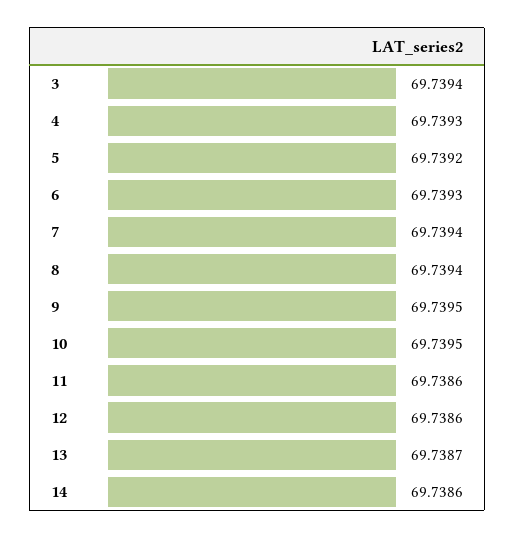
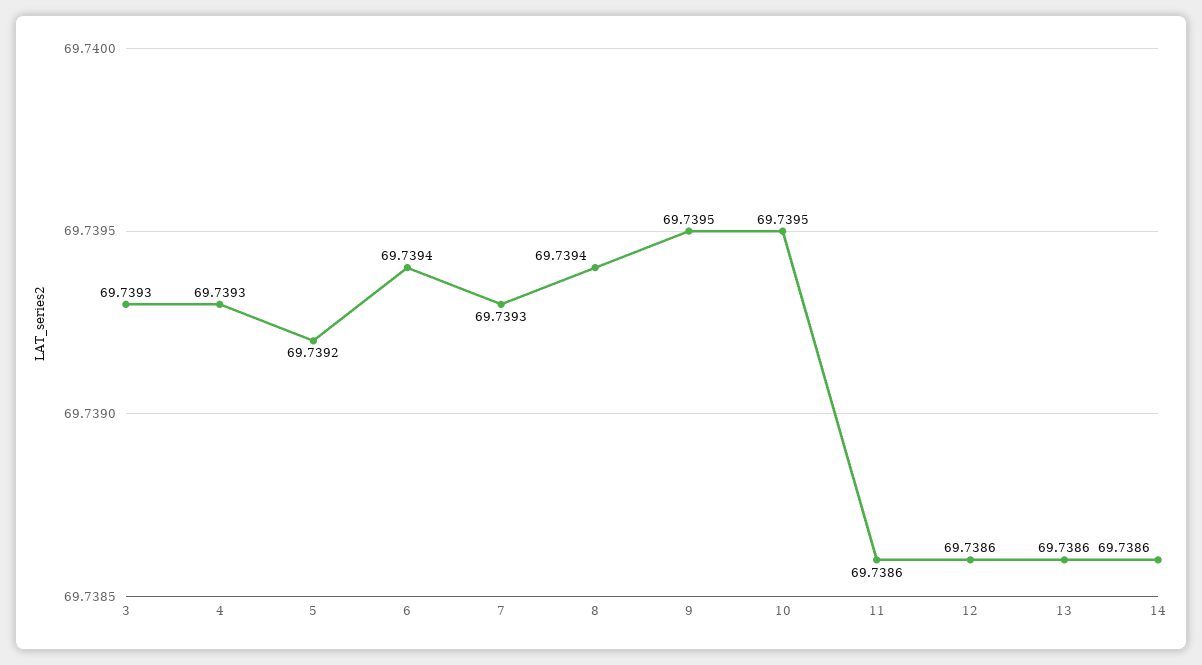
  {
-   "3": 69.7394,
+   "3": 69.7393,
    "4": 69.7393,
    "5": 69.7392,
-   "6": 69.7393,
+   "6": 69.7394,
-   "7": 69.7394,
+   "7": 69.7393,
    "8": 69.7394,
    "9": 69.7395,
    "10": 69.7395,
    "11": 69.7386,
    "12": 69.7386,
-   "13": 69.7387,
+   "13": 69.7386,
    "14": 69.7386
  }

